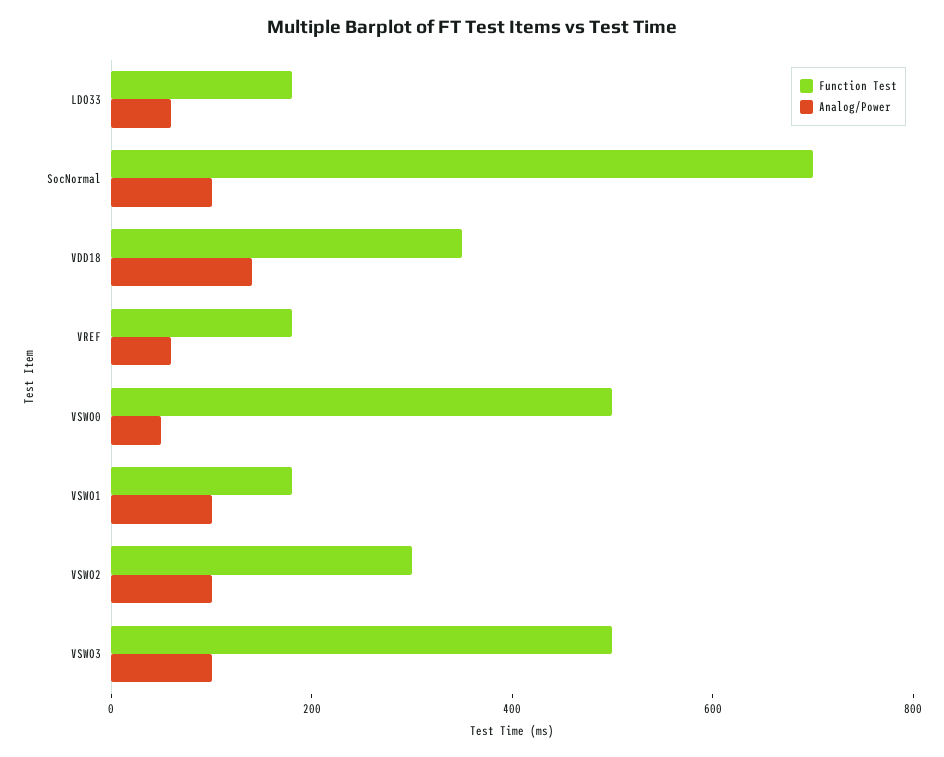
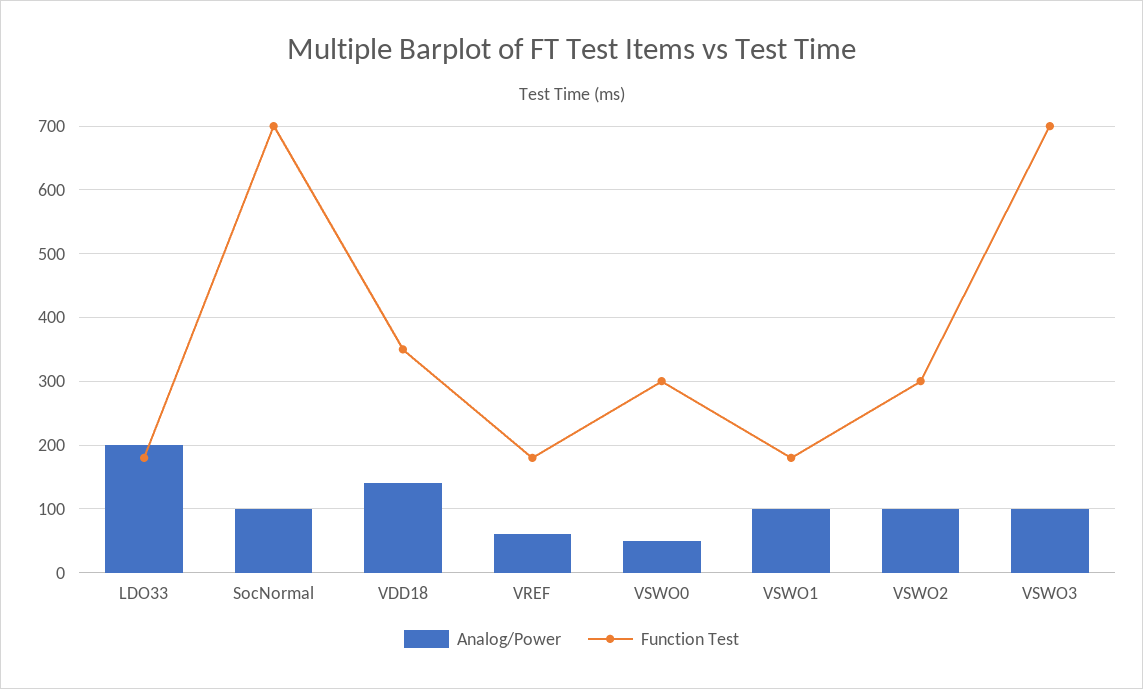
  {
    "Function Test": {
      "LDO33": 180,
      "SocNormal": 700,
      "VDD18": 350,
      "VREF": 180,
-     "VSWO0": 500,
+     "VSWO0": 300,
      "VSWO1": 180,
      "VSWO2": 300,
-     "VSWO3": 500
+     "VSWO3": 700
    },
    "Analog/Power": {
-     "LDO33": 50,
+     "LDO33": 200,
      "SocNormal": 100,
      "VDD18": 140,
      "VREF": 60,
      "VSWO0": 50,
      "VSWO1": 100,
      "VSWO2": 100,
      "VSWO3": 100
    }
  }

